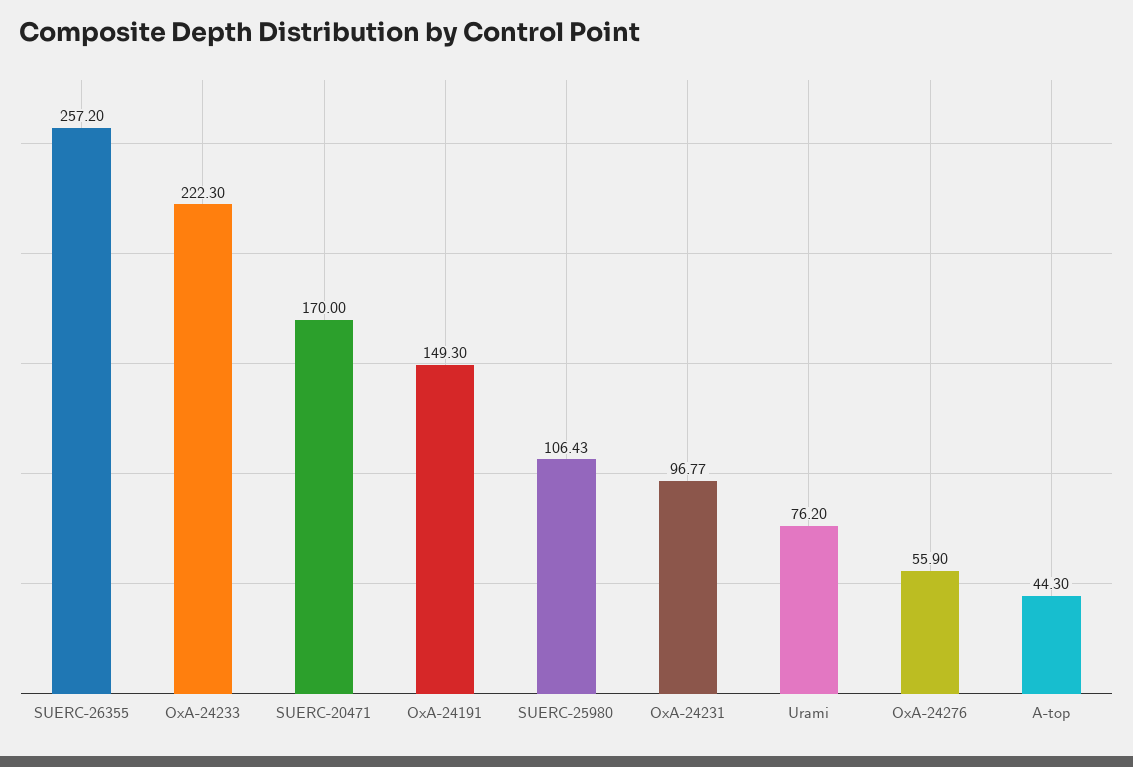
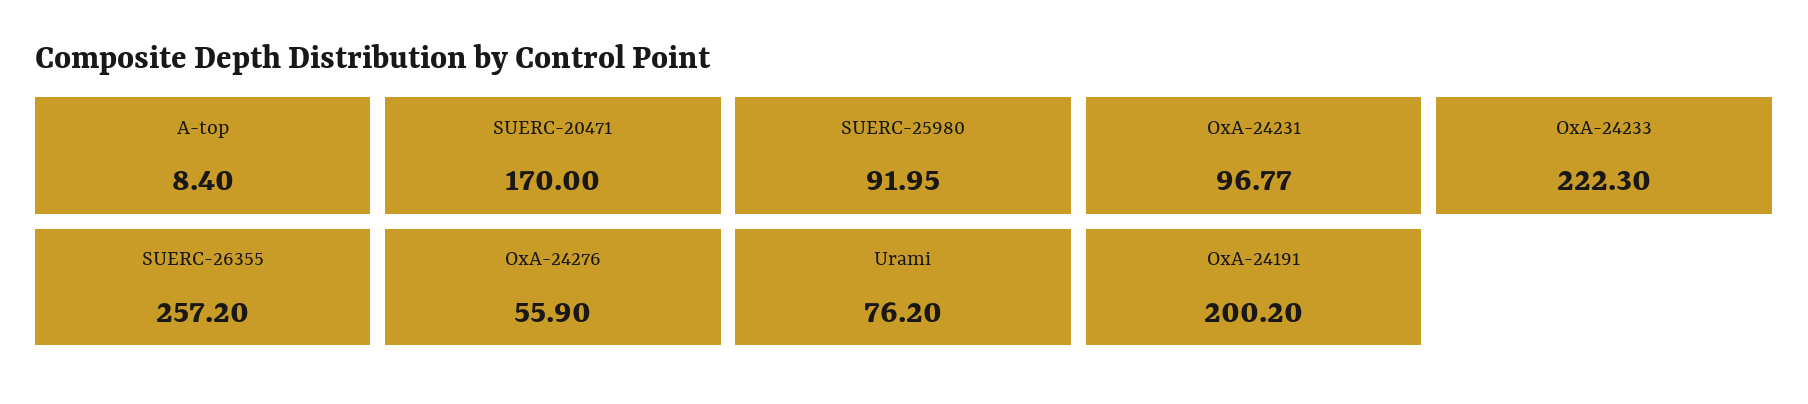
  {
    "SUERC-26355": 257.2,
    "OxA-24233": 222.3,
    "SUERC-20471": 170,
-   "OxA-24191": 149.3,
+   "OxA-24191": 200.2,
-   "SUERC-25980": 106.43,
+   "SUERC-25980": 91.95,
    "OxA-24231": 96.77,
    "Urami": 76.2,
    "OxA-24276": 55.9,
-   "A-top": 44.3
+   "A-top": 8.4
  }

